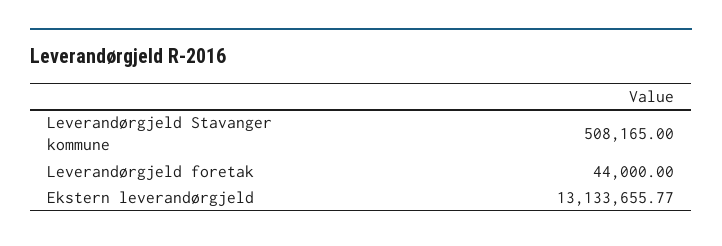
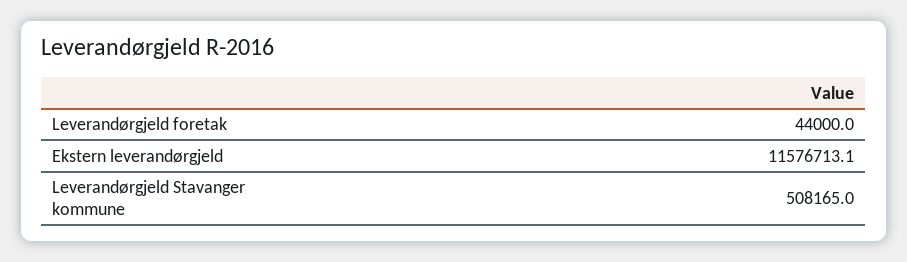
  {
    "Leverandørgjeld Stavanger kommune": 508165,
    "Leverandørgjeld foretak": 44000,
-   "Ekstern leverandørgjeld": 13133655.77
+   "Ekstern leverandørgjeld": 11576713.1
  }

